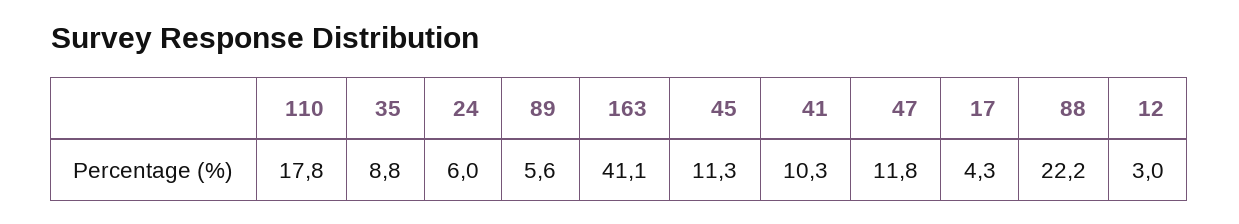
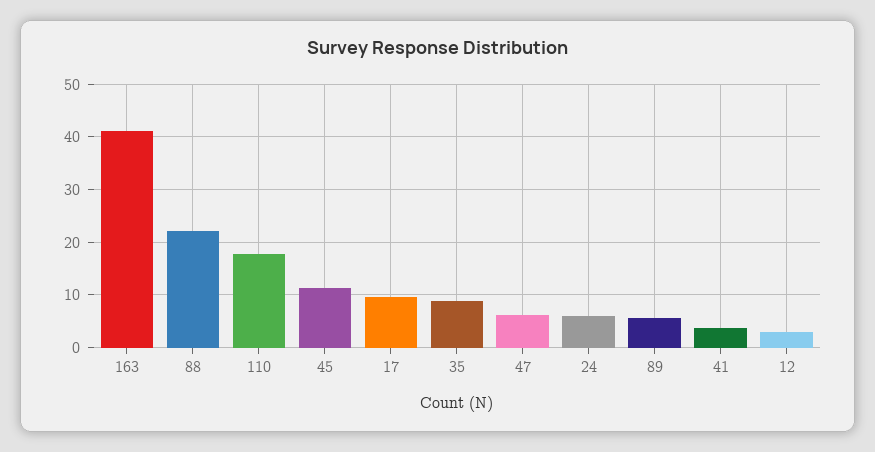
  {
    "110": 17.8,
    "35": 8.8,
    "24": 6,
    "89": 5.6,
    "163": 41.1,
    "45": 11.3,
-   "41": 10.3,
+   "41": 4,
-   "47": 11.8,
+   "47": 6,
-   "17": 4.3,
+   "17": 10,
    "88": 22.2,
    "12": 3
  }

